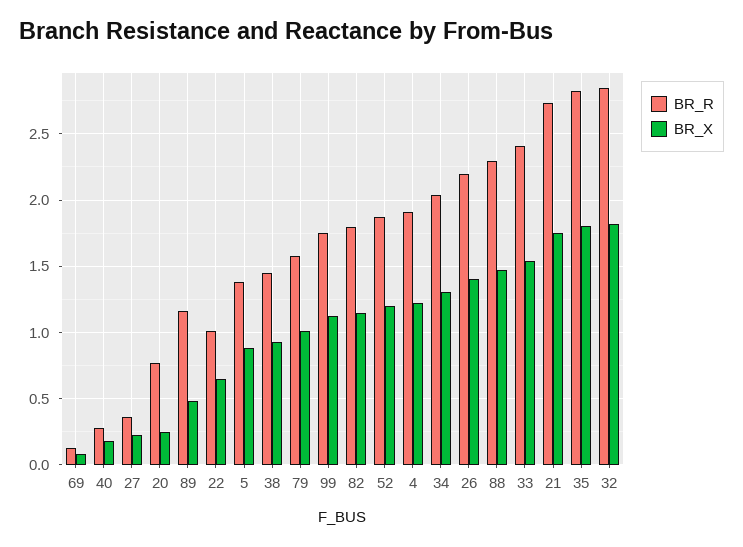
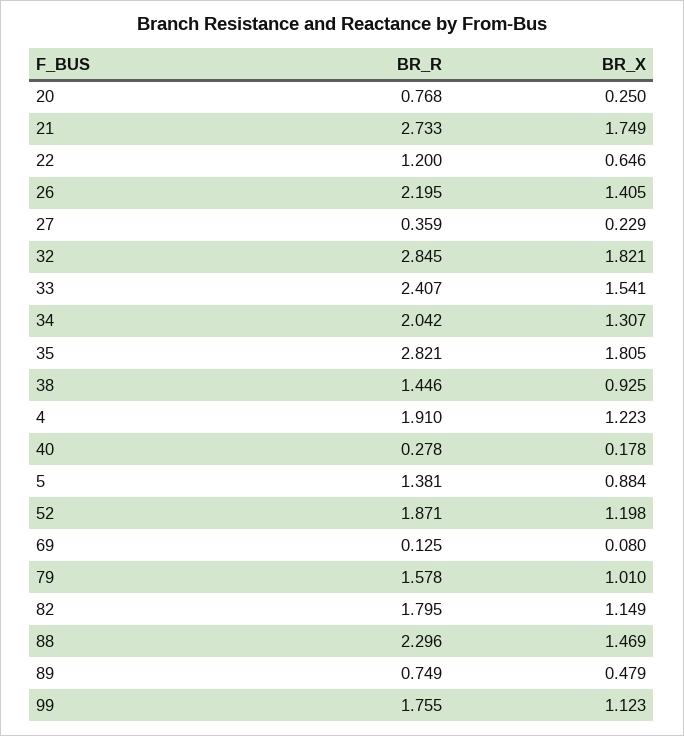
  {
    "BR_R": {
      "69": 0.125,
      "40": 0.278,
      "27": 0.359,
      "20": 0.768,
-     "89": 1.15,
+     "89": 0.749,
-     "22": 1,
+     "22": 1.2,
      "5": 1.381,
      "38": 1.446,
      "79": 1.578,
      "99": 1.755,
      "82": 1.795,
      "52": 1.871,
      "4": 1.91,
      "34": 2.042,
      "26": 2.195,
      "88": 2.296,
      "33": 2.407,
      "21": 2.733,
      "35": 2.821,
      "32": 2.845
    },
    "BR_X": {
      "69": 0.08,
      "40": 0.178,
      "27": 0.229,
      "20": 0.25,
      "89": 0.479,
      "22": 0.646,
      "5": 0.884,
      "38": 0.925,
      "79": 1.01,
      "99": 1.123,
      "82": 1.149,
      "52": 1.198,
      "4": 1.223,
      "34": 1.307,
      "26": 1.405,
      "88": 1.469,
      "33": 1.541,
      "21": 1.749,
      "35": 1.805,
      "32": 1.821
    }
  }

